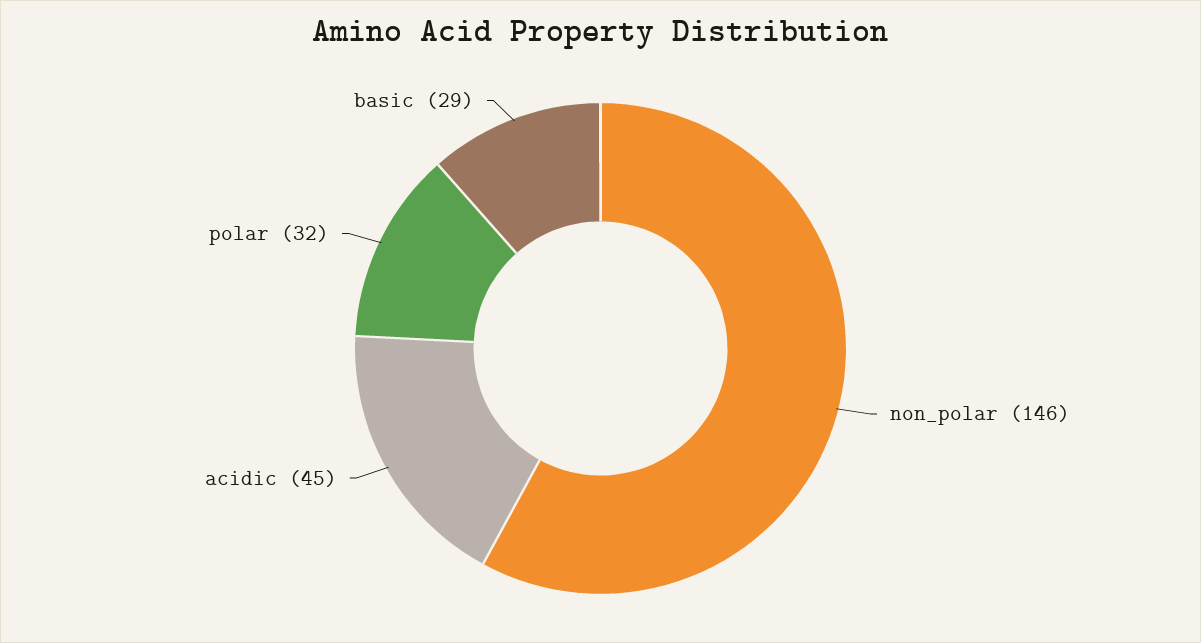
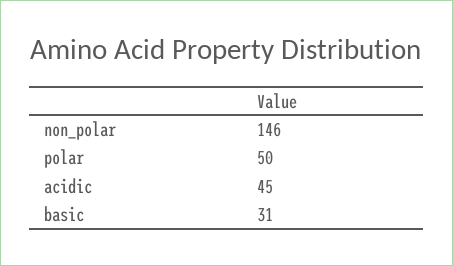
  {
    "non_polar": 146,
    "acidic": 45,
-   "polar": 32,
+   "polar": 50,
-   "basic": 29
+   "basic": 31
  }

